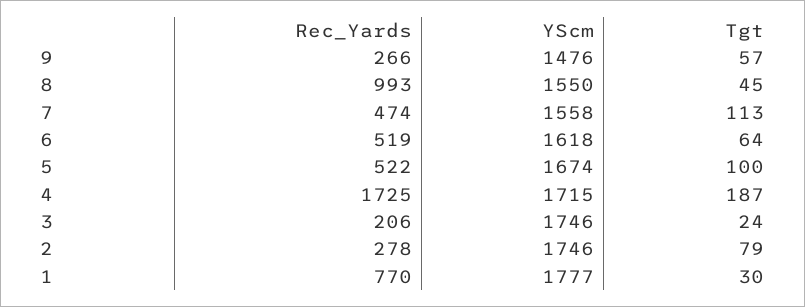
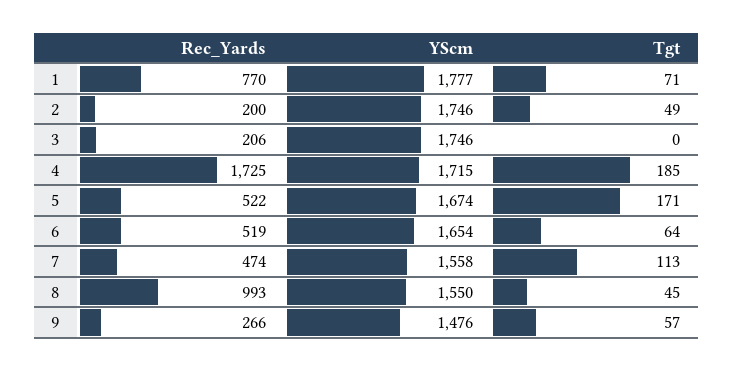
  {
    "Rec_Yards": {
      "9": 266,
      "8": 993,
      "7": 474,
      "6": 519,
      "5": 522,
      "4": 1725,
      "3": 206,
-     "2": 278,
+     "2": 200,
      "1": 770
    },
    "YScm": {
      "9": 1476,
      "8": 1550,
      "7": 1558,
-     "6": 1618,
+     "6": 1654,
      "5": 1674,
      "4": 1715,
      "3": 1746,
      "2": 1746,
      "1": 1777
    },
    "Tgt": {
      "9": 57,
      "8": 45,
      "7": 113,
      "6": 64,
-     "5": 100,
+     "5": 171,
-     "4": 187,
+     "4": 185,
-     "3": 24,
+     "3": 0,
-     "2": 79,
+     "2": 49,
-     "1": 30
+     "1": 71
    }
  }

